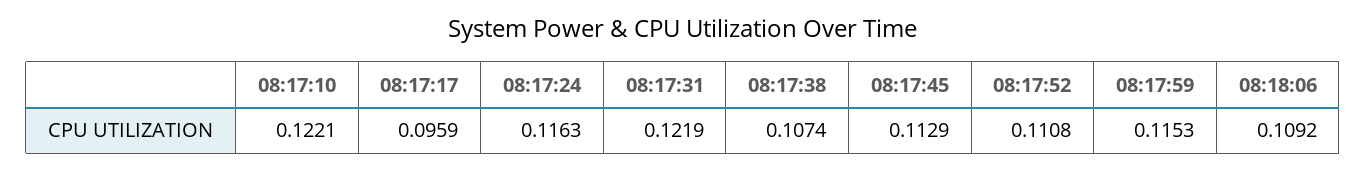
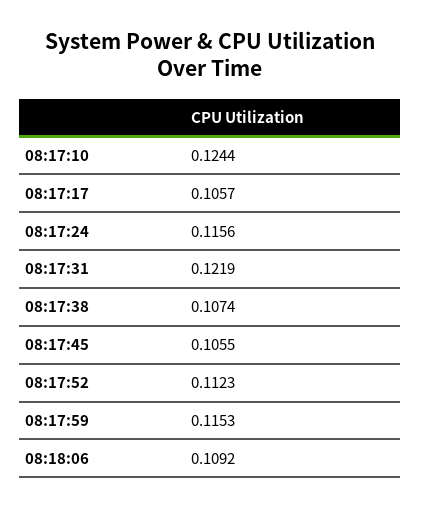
  {
-   "08:17:10": 0.1221,
+   "08:17:10": 0.1244,
-   "08:17:17": 0.0959,
+   "08:17:17": 0.1057,
-   "08:17:24": 0.1163,
+   "08:17:24": 0.1156,
    "08:17:31": 0.1219,
    "08:17:38": 0.1074,
-   "08:17:45": 0.1129,
+   "08:17:45": 0.1055,
-   "08:17:52": 0.1108,
+   "08:17:52": 0.1123,
    "08:17:59": 0.1153,
    "08:18:06": 0.1092
  }

